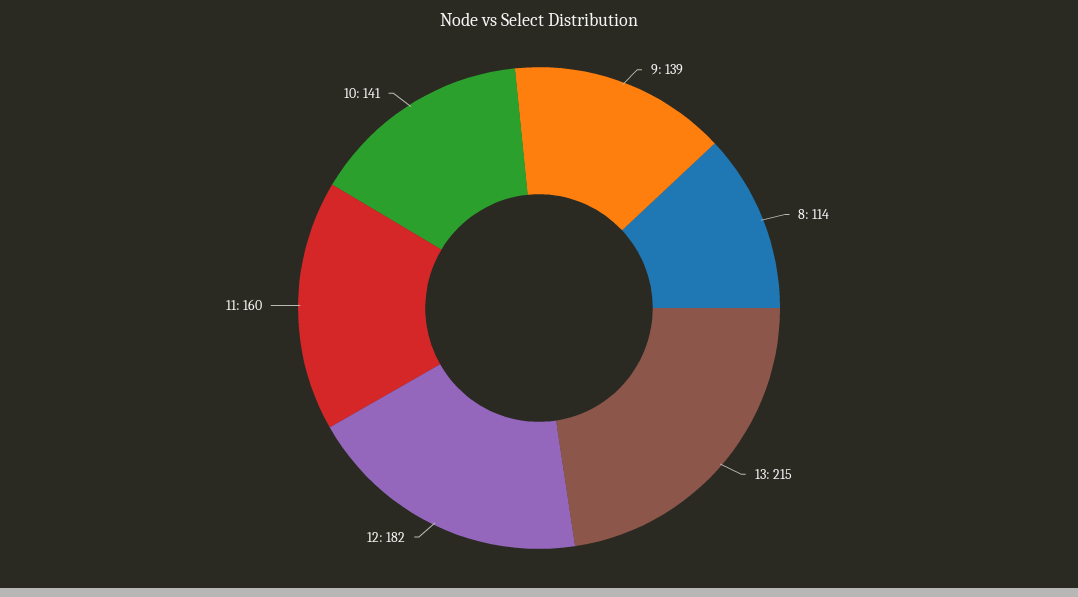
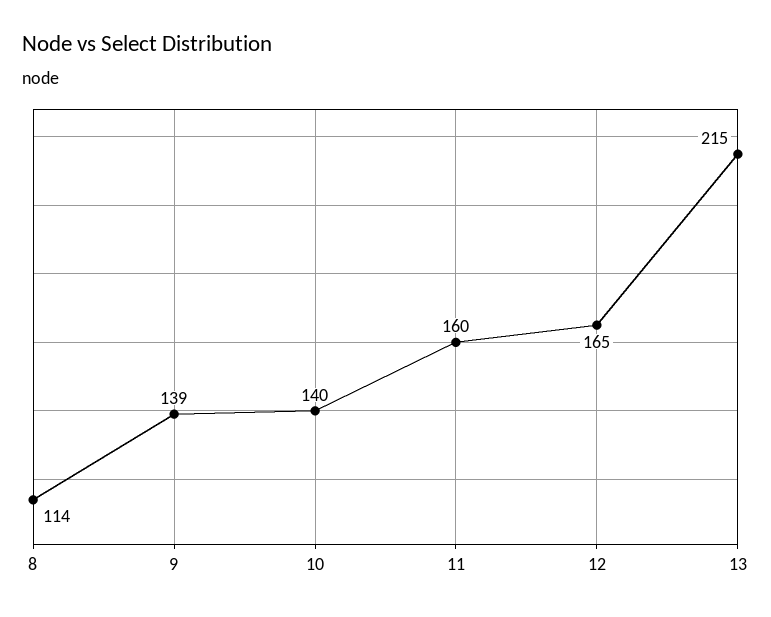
  {
    "9": 139,
    "8": 114,
    "13": 215,
-   "12": 182,
+   "12": 165,
    "11": 160,
-   "10": 141
+   "10": 140
  }

